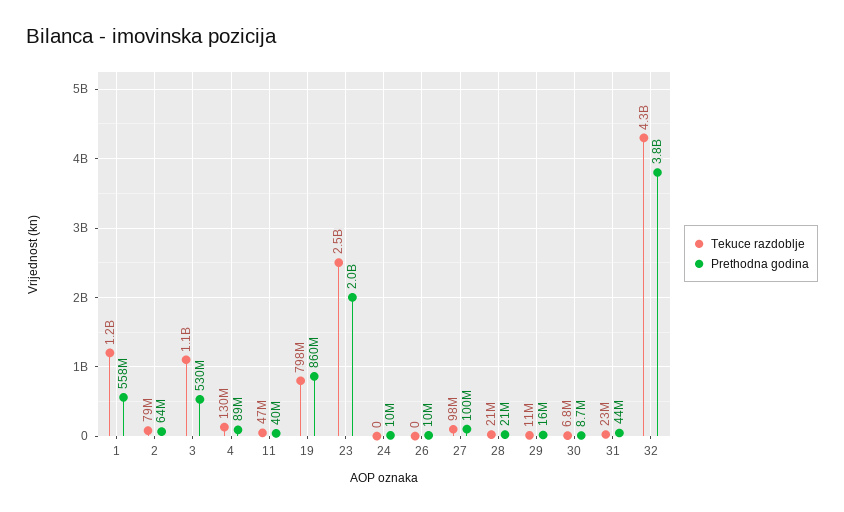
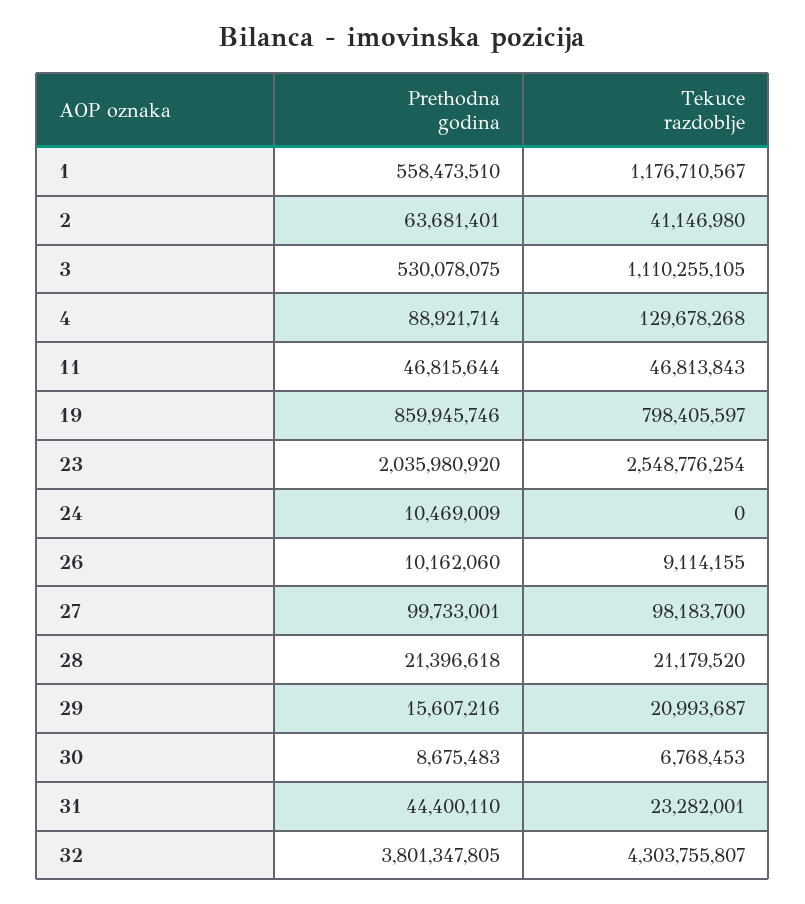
  {
    "Tekuce razdoblje": {
      "1": 1176710567,
-     "2": 79000000,
+     "2": 41146980,
      "3": 1110255105,
      "4": 129678268,
      "11": 46813843,
      "19": 798405597,
      "23": 2548776254,
      "24": 0,
-     "26": 0,
+     "26": 9114155,
      "27": 98183700,
      "28": 21179520,
-     "29": 11000000,
+     "29": 20993687,
      "30": 6768453,
      "31": 23282001,
      "32": 4303755807
    },
    "Prethodna godina": {
      "1": 558473510,
      "2": 63681401,
      "3": 530078075,
      "4": 88921714,
-     "11": 40000000,
+     "11": 46815644,
      "19": 859945746,
      "23": 2035980920,
      "24": 10469009,
      "26": 10162060,
      "27": 99733001,
      "28": 21396618,
      "29": 15607216,
      "30": 8675483,
      "31": 44400110,
      "32": 3801347805
    }
  }

